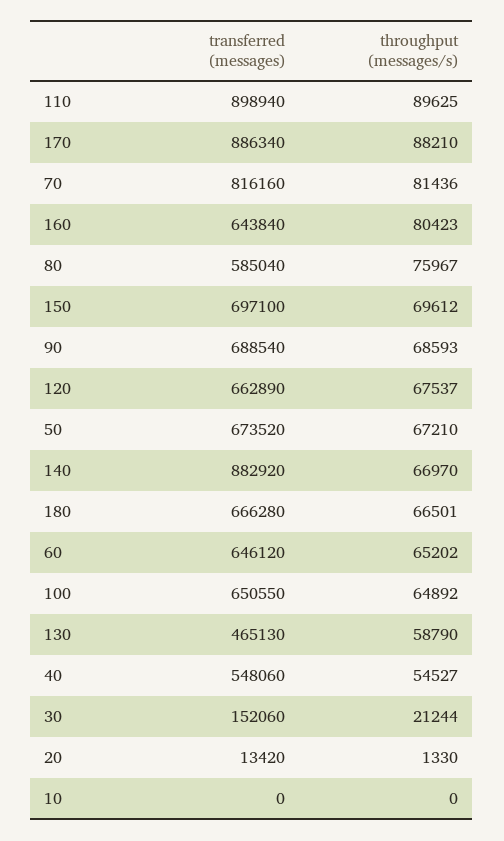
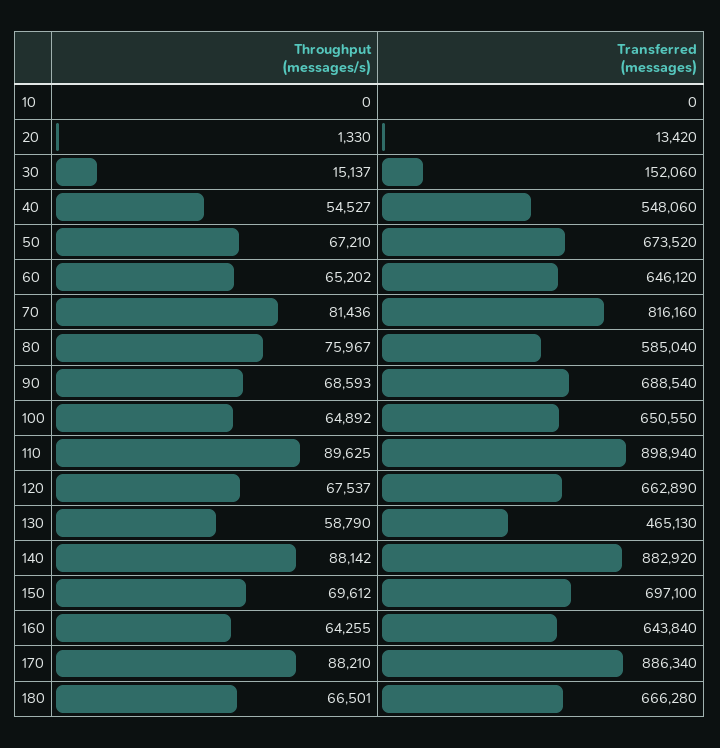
  {
    "transferred (messages)": {
      "110": 898940,
      "170": 886340,
      "70": 816160,
      "160": 643840,
      "80": 585040,
      "150": 697100,
      "90": 688540,
      "120": 662890,
      "50": 673520,
      "140": 882920,
      "180": 666280,
      "60": 646120,
      "100": 650550,
      "130": 465130,
      "40": 548060,
      "30": 152060,
      "20": 13420,
      "10": 0
    },
    "throughput (messages/s)": {
      "110": 89625,
      "170": 88210,
      "70": 81436,
-     "160": 80423,
+     "160": 64255,
      "80": 75967,
      "150": 69612,
      "90": 68593,
      "120": 67537,
      "50": 67210,
-     "140": 66970,
+     "140": 88142,
      "180": 66501,
      "60": 65202,
      "100": 64892,
      "130": 58790,
      "40": 54527,
-     "30": 21244,
+     "30": 15137,
      "20": 1330,
      "10": 0
    }
  }

